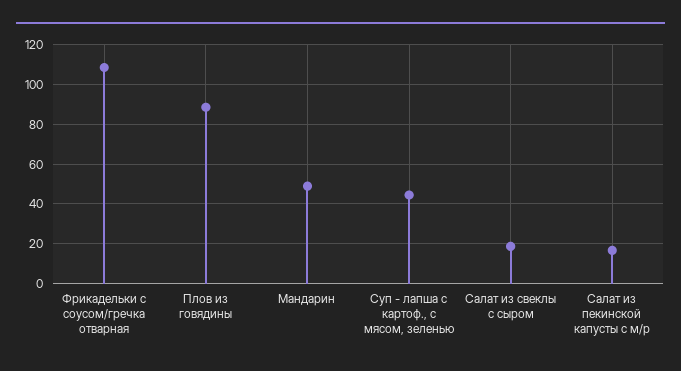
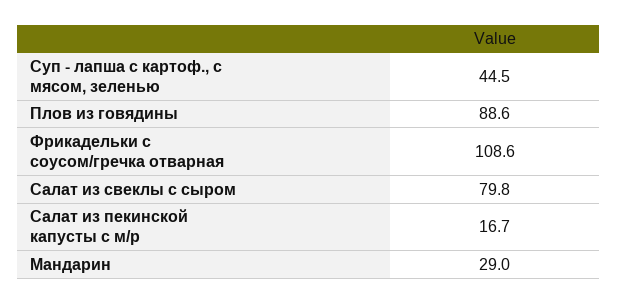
  {
    "Фрикадельки с соусом/гречка отварная": 108.6,
    "Плов из говядины": 88.6,
-   "Мандарин": 50,
+   "Мандарин": 29,
    "Суп - лапша с картоф., с мясом, зеленью": 44.5,
-   "Салат из свеклы с сыром": 20,
+   "Салат из свеклы с сыром": 79.8,
    "Салат из пекинской капусты с м/р": 16.7
  }

